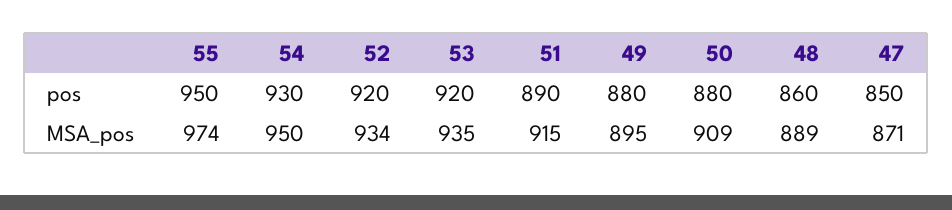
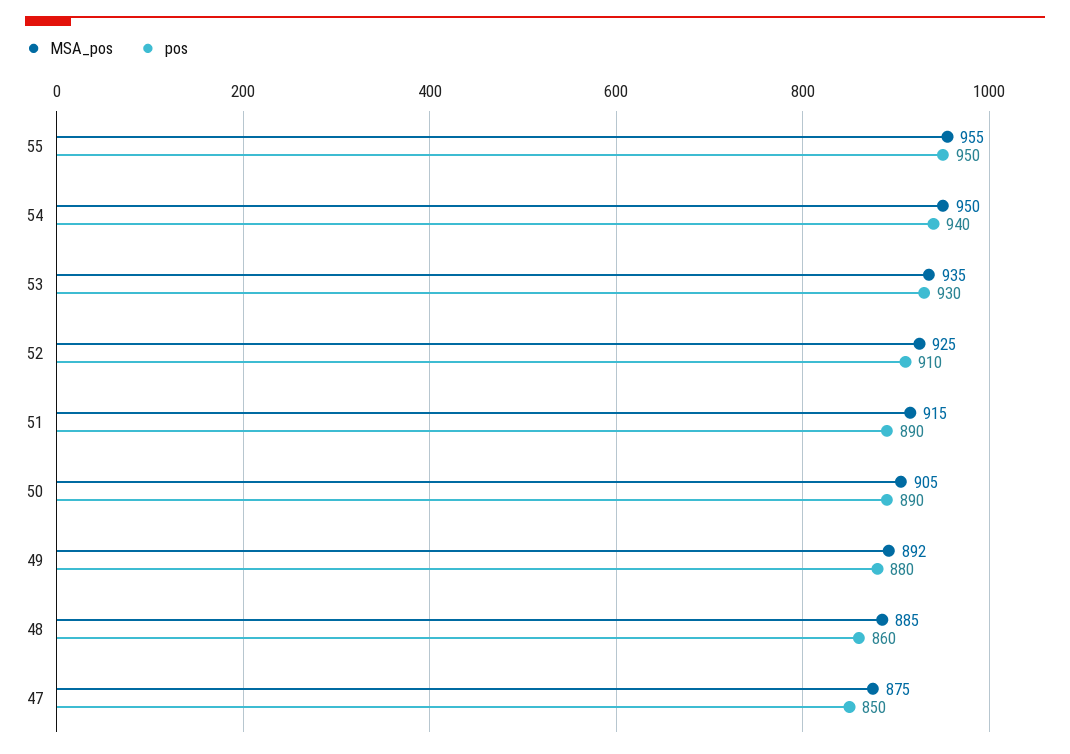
  {
    "pos": {
      "55": 950,
-     "54": 930,
+     "54": 940,
-     "52": 920,
+     "52": 910,
-     "53": 920,
+     "53": 930,
      "51": 890,
      "49": 880,
-     "50": 880,
+     "50": 890,
      "48": 860,
      "47": 850
    },
    "MSA_pos": {
-     "55": 974,
+     "55": 955,
      "54": 950,
-     "52": 934,
+     "52": 925,
      "53": 935,
      "51": 915,
-     "49": 895,
+     "49": 892,
-     "50": 909,
+     "50": 905,
-     "48": 889,
+     "48": 885,
-     "47": 871
+     "47": 875
    }
  }

